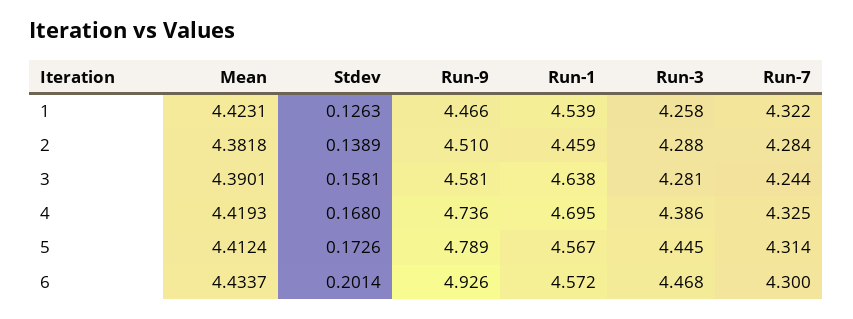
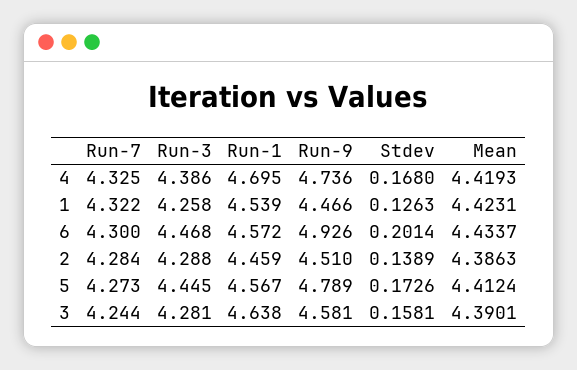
  {
    "Mean": {
      "1": 4.4231,
-     "2": 4.3818,
+     "2": 4.3863,
      "3": 4.3901,
      "4": 4.4193,
      "5": 4.4124,
      "6": 4.4337
    },
    "Stdev": {
      "1": 0.1263,
      "2": 0.1389,
      "3": 0.1581,
      "4": 0.168,
      "5": 0.1726,
      "6": 0.2014
    },
    "Run-9": {
      "1": 4.466,
      "2": 4.51,
      "3": 4.581,
      "4": 4.736,
      "5": 4.789,
      "6": 4.926
    },
    "Run-1": {
      "1": 4.539,
      "2": 4.459,
      "3": 4.638,
      "4": 4.695,
      "5": 4.567,
      "6": 4.572
    },
    "Run-3": {
      "1": 4.258,
      "2": 4.288,
      "3": 4.281,
      "4": 4.386,
      "5": 4.445,
      "6": 4.468
    },
    "Run-7": {
      "1": 4.322,
      "2": 4.284,
      "3": 4.244,
      "4": 4.325,
-     "5": 4.314,
+     "5": 4.273,
      "6": 4.3
    }
  }

